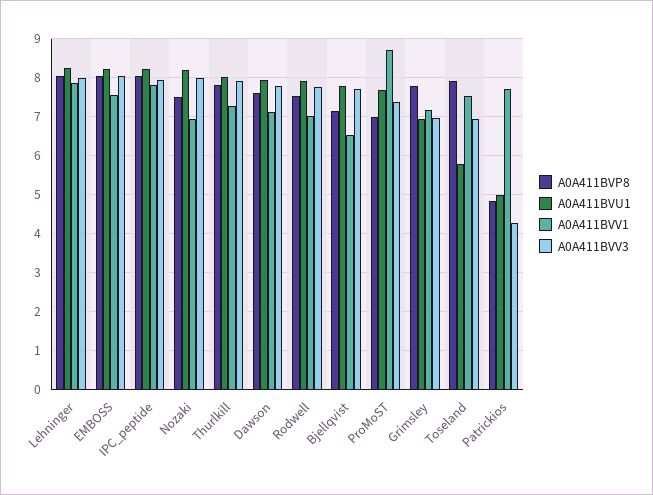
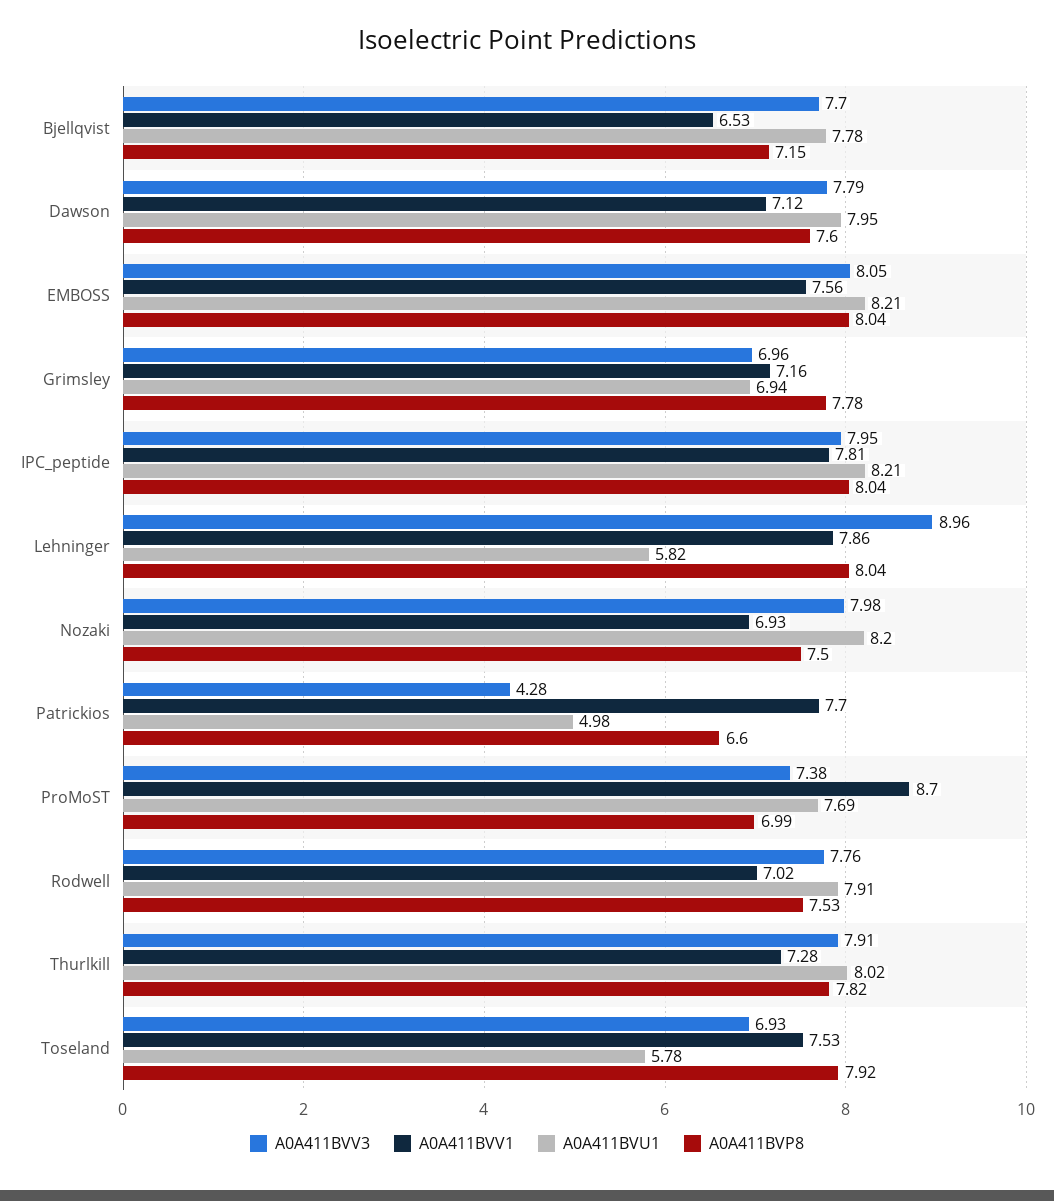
  {
    "A0A411BVP8": {
      "Lehninger": 8.04,
      "EMBOSS": 8.04,
      "IPC_peptide": 8.04,
      "Nozaki": 7.5,
      "Thurlkill": 7.82,
      "Dawson": 7.6,
      "Rodwell": 7.53,
      "Bjellqvist": 7.15,
      "ProMoST": 6.99,
      "Grimsley": 7.78,
      "Toseland": 7.92,
-     "Patrickios": 4.8
+     "Patrickios": 6.6
    },
    "A0A411BVU1": {
-     "Lehninger": 8.2,
+     "Lehninger": 5.82,
      "EMBOSS": 8.21,
      "IPC_peptide": 8.21,
      "Nozaki": 8.2,
      "Thurlkill": 8.02,
      "Dawson": 7.95,
      "Rodwell": 7.91,
      "Bjellqvist": 7.78,
      "ProMoST": 7.69,
      "Grimsley": 6.94,
      "Toseland": 5.78,
      "Patrickios": 4.98
    },
    "A0A411BVV1": {
      "Lehninger": 7.86,
      "EMBOSS": 7.56,
      "IPC_peptide": 7.81,
      "Nozaki": 6.93,
      "Thurlkill": 7.28,
      "Dawson": 7.12,
      "Rodwell": 7.02,
      "Bjellqvist": 6.53,
      "ProMoST": 8.7,
      "Grimsley": 7.16,
      "Toseland": 7.53,
      "Patrickios": 7.7
    },
    "A0A411BVV3": {
-     "Lehninger": 8,
+     "Lehninger": 8.96,
      "EMBOSS": 8.05,
      "IPC_peptide": 7.95,
      "Nozaki": 7.98,
      "Thurlkill": 7.91,
      "Dawson": 7.79,
      "Rodwell": 7.76,
      "Bjellqvist": 7.7,
      "ProMoST": 7.38,
      "Grimsley": 6.96,
      "Toseland": 6.93,
      "Patrickios": 4.28
    }
  }

